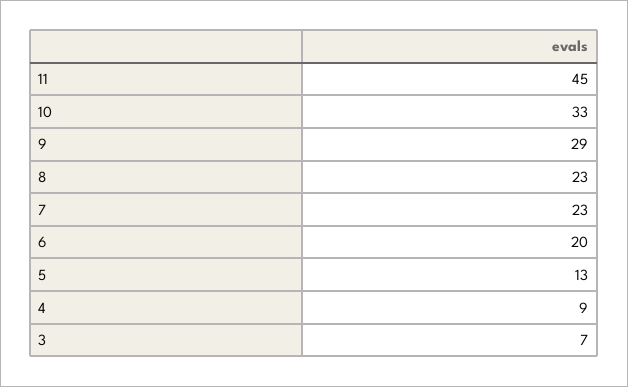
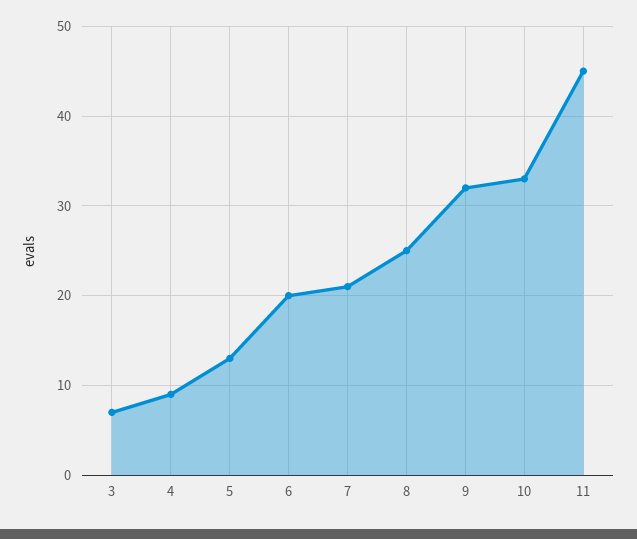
  {
    "11": 45,
    "10": 33,
-   "9": 29,
+   "9": 32,
-   "8": 23,
+   "8": 25,
-   "7": 23,
+   "7": 21,
    "6": 20,
    "5": 13,
    "4": 9,
    "3": 7
  }

